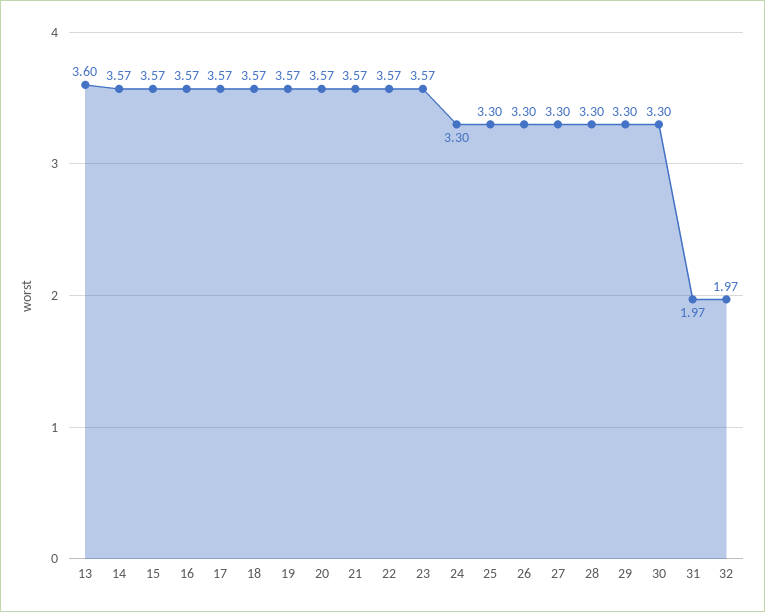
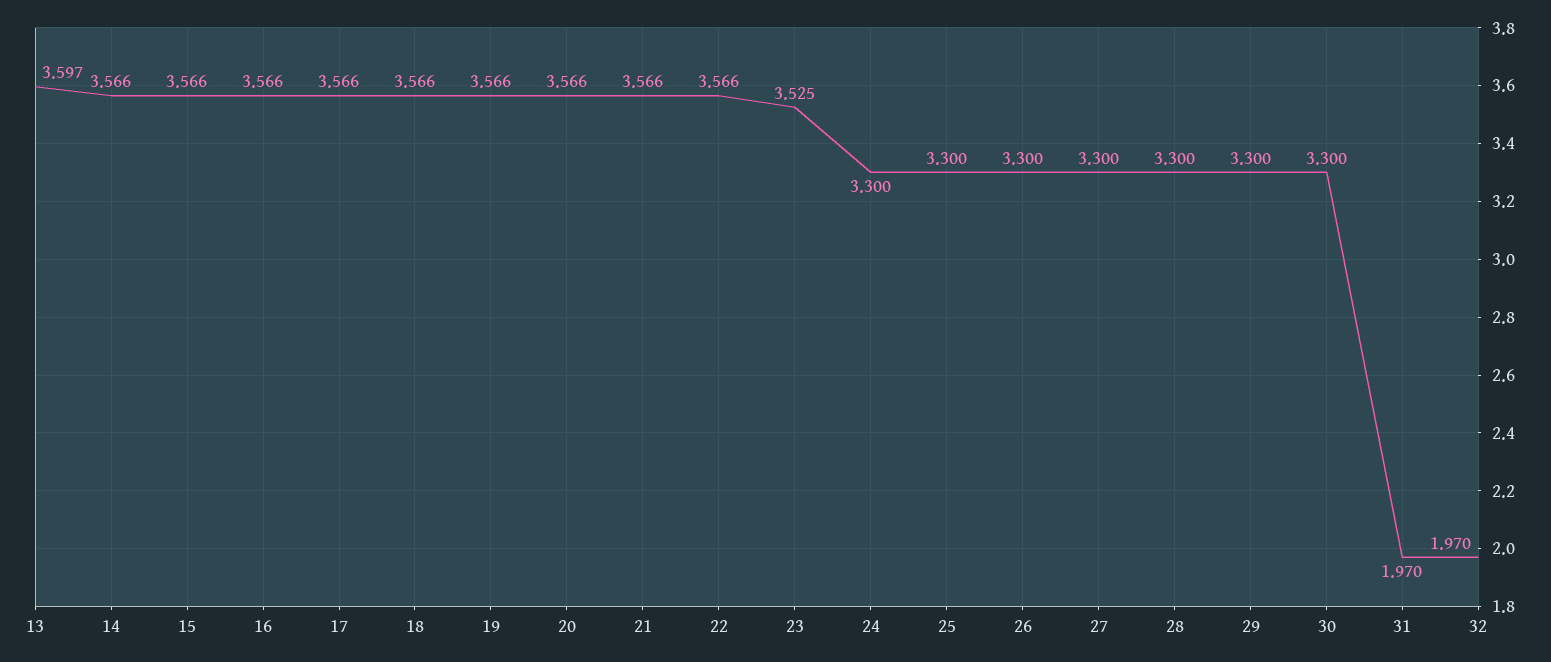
  {
    "13": 3.597,
    "14": 3.566,
    "15": 3.566,
    "16": 3.566,
    "17": 3.566,
    "18": 3.566,
    "19": 3.566,
    "20": 3.566,
    "21": 3.566,
    "22": 3.566,
-   "23": 3.57,
+   "23": 3.525,
    "24": 3.3,
    "25": 3.3,
    "26": 3.3,
    "27": 3.3,
    "28": 3.3,
    "29": 3.3,
    "30": 3.3,
    "31": 1.97,
    "32": 1.97
  }

